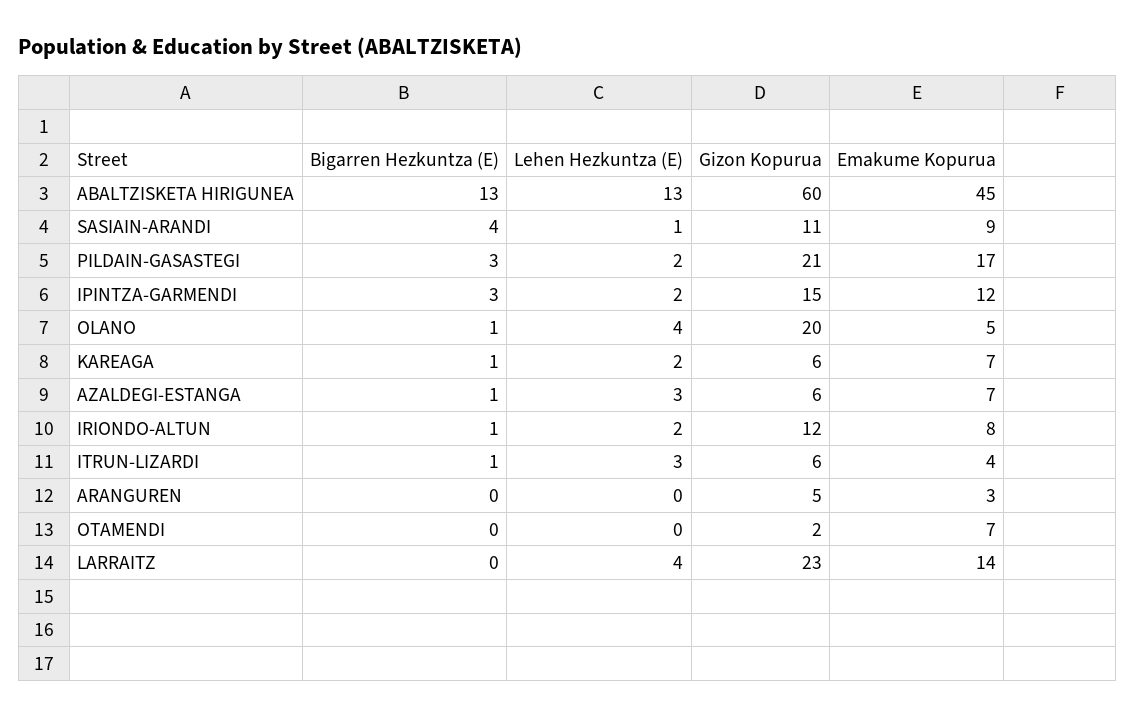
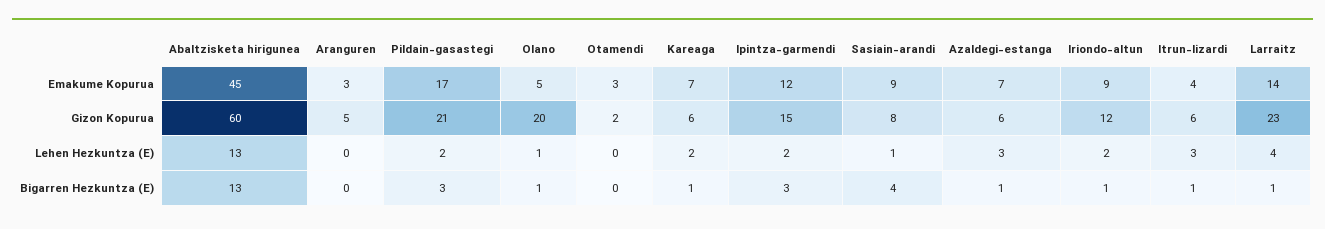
  {
    "Bigarren Hezkuntza (E)": {
      "ABALTZISKETA HIRIGUNEA": 13,
      "SASIAIN-ARANDI": 4,
      "PILDAIN-GASASTEGI": 3,
      "IPINTZA-GARMENDI": 3,
      "OLANO": 1,
      "KAREAGA": 1,
      "AZALDEGI-ESTANGA": 1,
      "IRIONDO-ALTUN": 1,
      "ITRUN-LIZARDI": 1,
      "ARANGUREN": 0,
      "OTAMENDI": 0,
-     "LARRAITZ": 0
+     "LARRAITZ": 1
    },
    "Lehen Hezkuntza (E)": {
      "ABALTZISKETA HIRIGUNEA": 13,
      "SASIAIN-ARANDI": 1,
      "PILDAIN-GASASTEGI": 2,
      "IPINTZA-GARMENDI": 2,
-     "OLANO": 4,
+     "OLANO": 1,
      "KAREAGA": 2,
      "AZALDEGI-ESTANGA": 3,
      "IRIONDO-ALTUN": 2,
      "ITRUN-LIZARDI": 3,
      "ARANGUREN": 0,
      "OTAMENDI": 0,
      "LARRAITZ": 4
    },
    "Gizon Kopurua": {
      "ABALTZISKETA HIRIGUNEA": 60,
-     "SASIAIN-ARANDI": 11,
+     "SASIAIN-ARANDI": 8,
      "PILDAIN-GASASTEGI": 21,
      "IPINTZA-GARMENDI": 15,
      "OLANO": 20,
      "KAREAGA": 6,
      "AZALDEGI-ESTANGA": 6,
      "IRIONDO-ALTUN": 12,
      "ITRUN-LIZARDI": 6,
      "ARANGUREN": 5,
      "OTAMENDI": 2,
      "LARRAITZ": 23
    },
    "Emakume Kopurua": {
      "ABALTZISKETA HIRIGUNEA": 45,
      "SASIAIN-ARANDI": 9,
      "PILDAIN-GASASTEGI": 17,
      "IPINTZA-GARMENDI": 12,
      "OLANO": 5,
      "KAREAGA": 7,
      "AZALDEGI-ESTANGA": 7,
-     "IRIONDO-ALTUN": 8,
+     "IRIONDO-ALTUN": 9,
      "ITRUN-LIZARDI": 4,
      "ARANGUREN": 3,
-     "OTAMENDI": 7,
+     "OTAMENDI": 3,
      "LARRAITZ": 14
    }
  }

